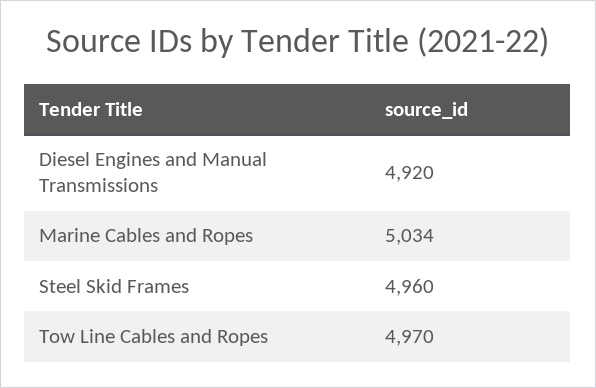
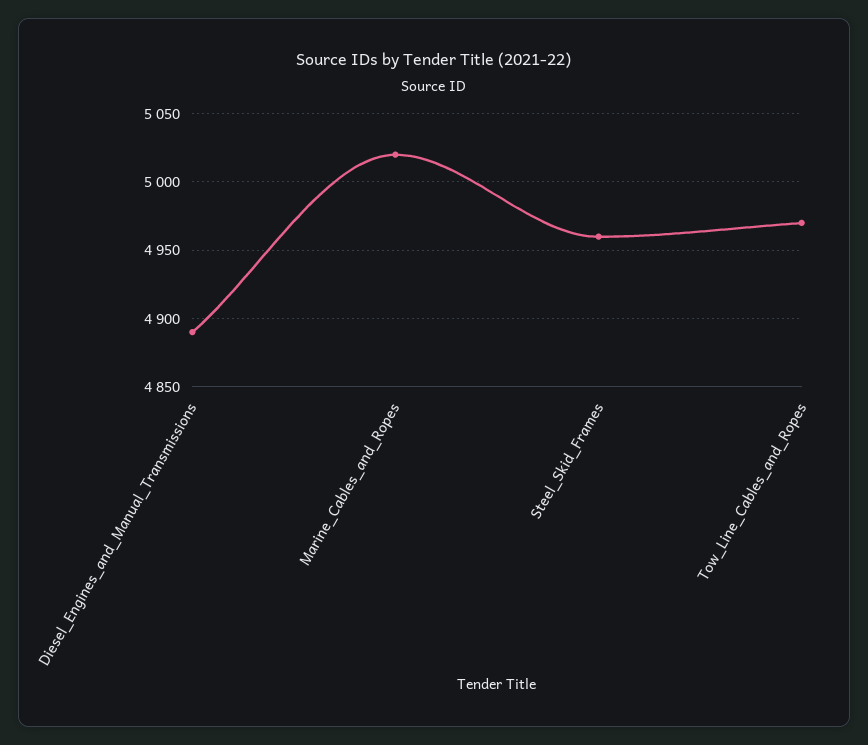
  {
-   "Diesel Engines and Manual Transmissions": 4920,
+   "Diesel Engines and Manual Transmissions": 4890,
-   "Marine Cables and Ropes": 5034,
+   "Marine Cables and Ropes": 5020,
    "Steel Skid Frames": 4960,
    "Tow Line Cables and Ropes": 4970
  }

